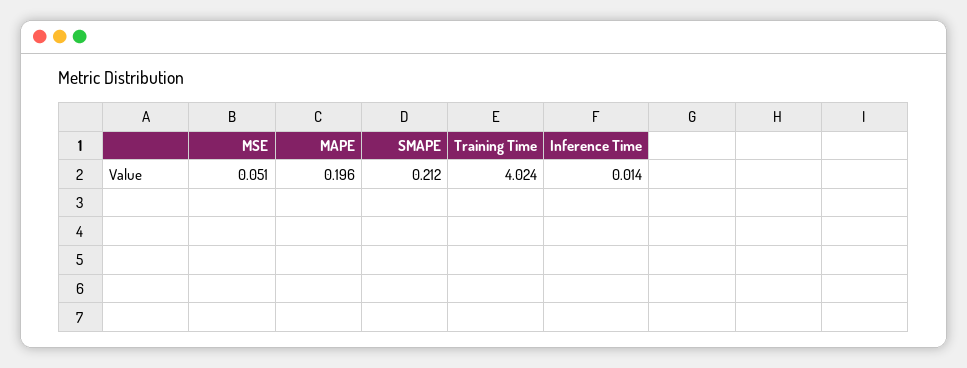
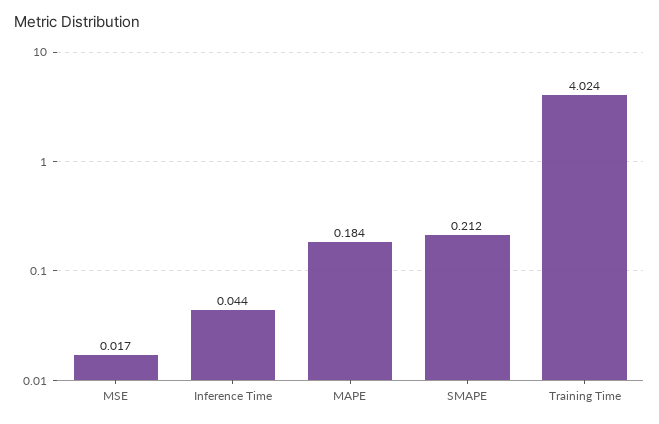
  {
-   "MSE": 0.051,
+   "MSE": 0.017,
-   "MAPE": 0.196,
+   "MAPE": 0.184,
    "SMAPE": 0.212,
    "Training Time": 4.024,
-   "Inference Time": 0.014
+   "Inference Time": 0.044
  }

